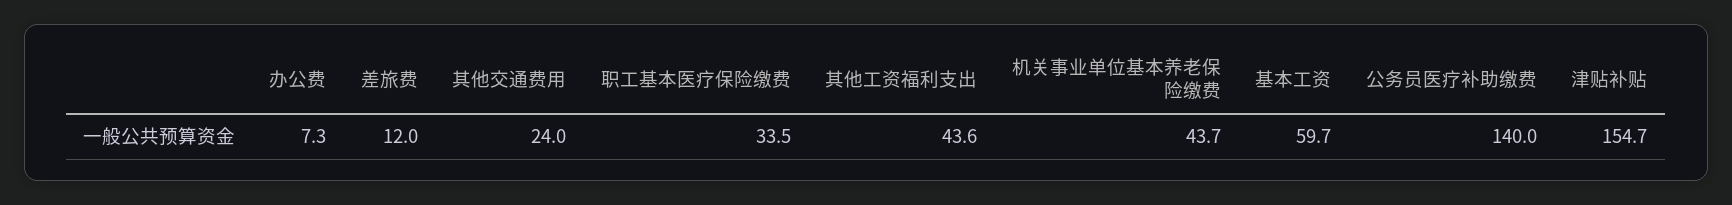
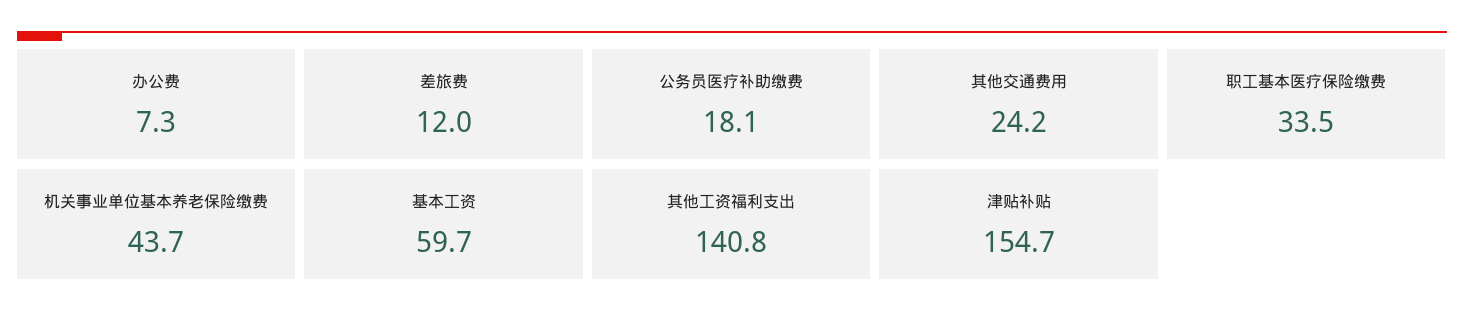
  {
    "办公费": 7.3,
    "差旅费": 12,
-   "其他交通费用": 24,
+   "其他交通费用": 24.2,
    "职工基本医疗保险缴费": 33.5,
-   "其他工资福利支出": 43.6,
+   "其他工资福利支出": 140.8,
    "机关事业单位基本养老保险缴费": 43.7,
    "基本工资": 59.7,
-   "公务员医疗补助缴费": 140,
+   "公务员医疗补助缴费": 18.1,
    "津贴补贴": 154.7
  }

